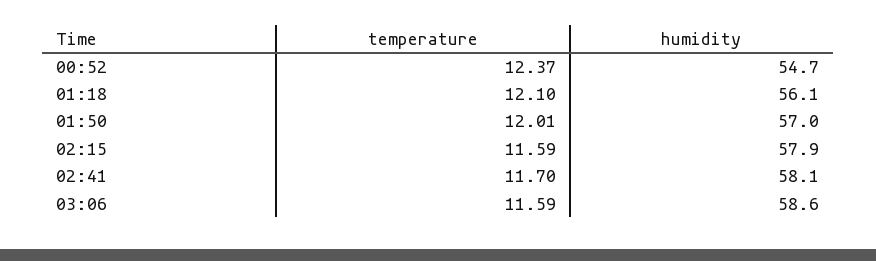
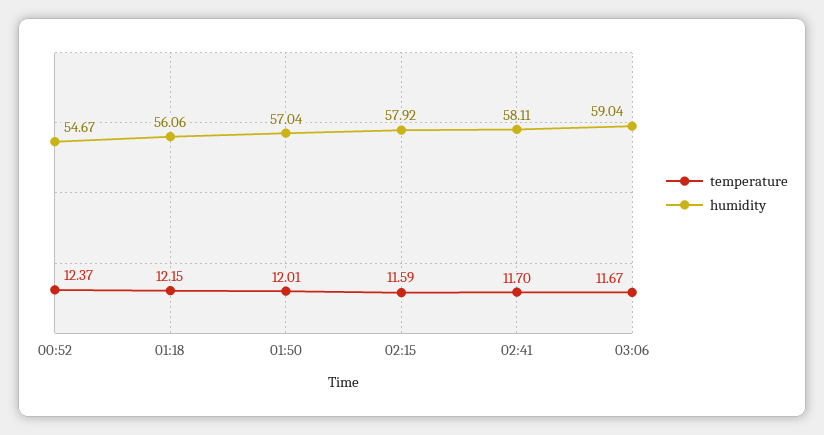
  {
    "temperature": {
      "00:52": 12.37,
-     "01:18": 12.1,
+     "01:18": 12.15,
      "01:50": 12.01,
      "02:15": 11.59,
      "02:41": 11.7,
-     "03:06": 11.59
+     "03:06": 11.67
    },
    "humidity": {
      "00:52": 54.67,
      "01:18": 56.06,
      "01:50": 57.04,
      "02:15": 57.92,
      "02:41": 58.11,
-     "03:06": 58.6
+     "03:06": 59.04
    }
  }

